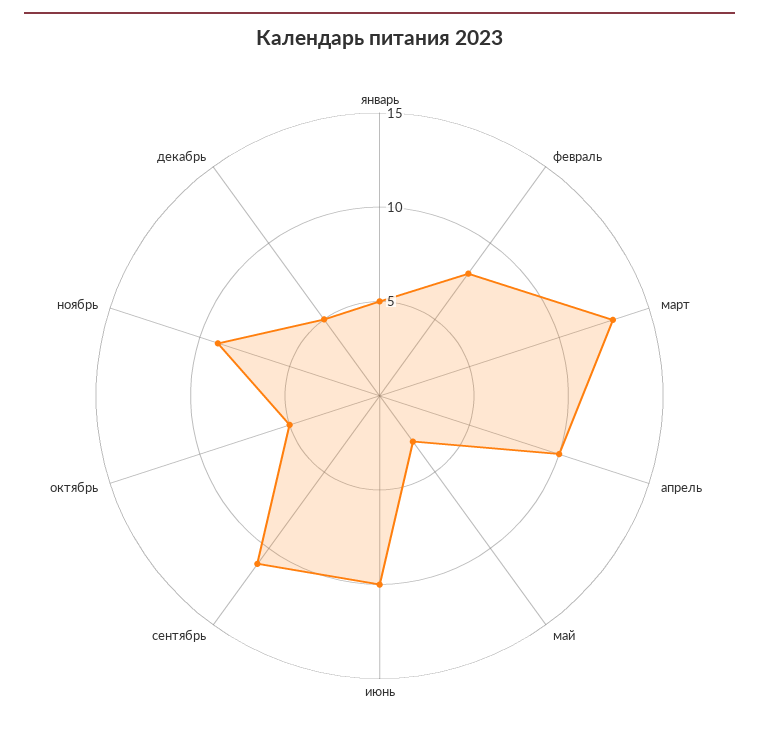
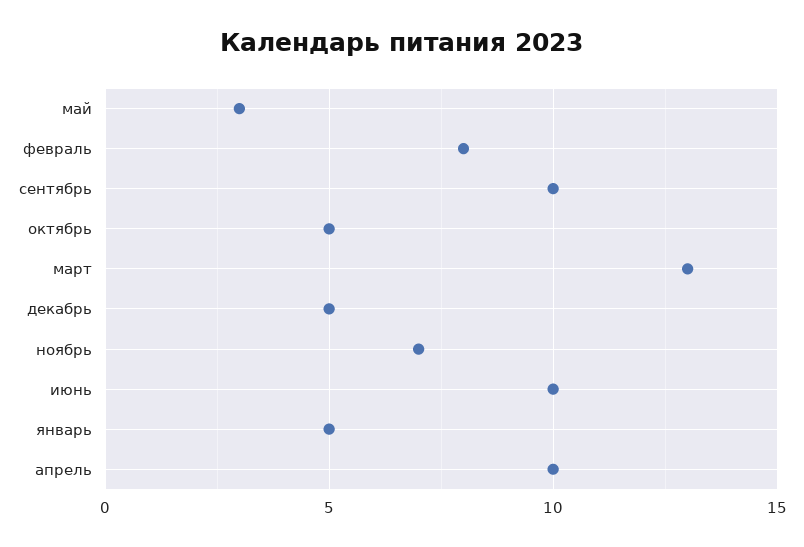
  {
    "январь": 5,
    "февраль": 8,
    "март": 13,
    "апрель": 10,
    "май": 3,
    "июнь": 10,
-   "сентябрь": 11,
+   "сентябрь": 10,
    "октябрь": 5,
-   "ноябрь": 9,
+   "ноябрь": 7,
    "декабрь": 5
  }

